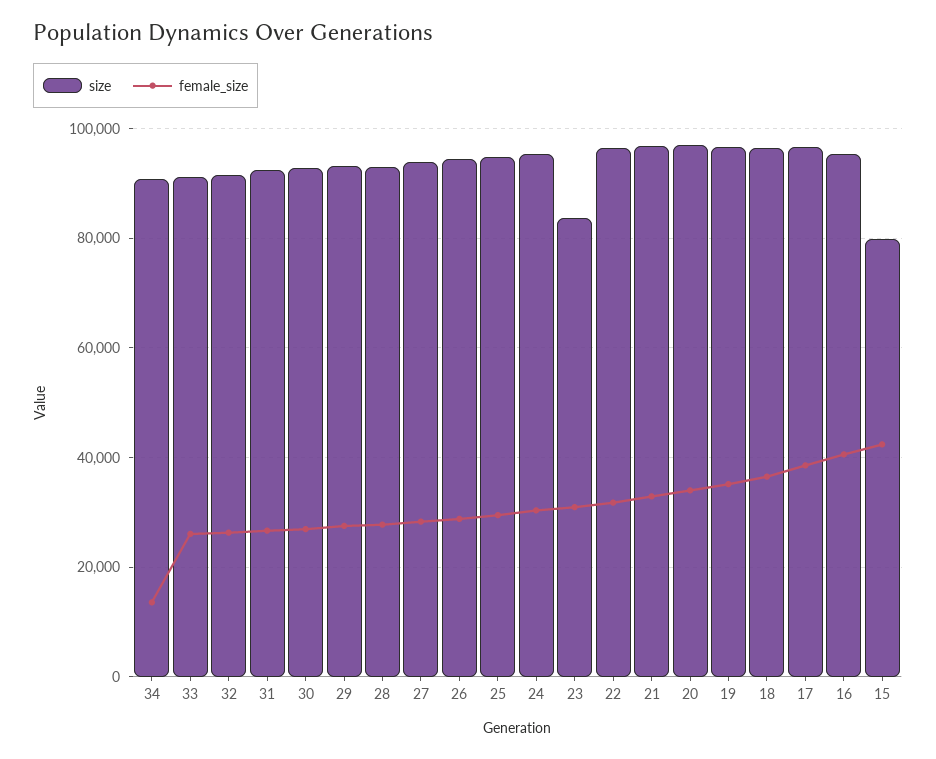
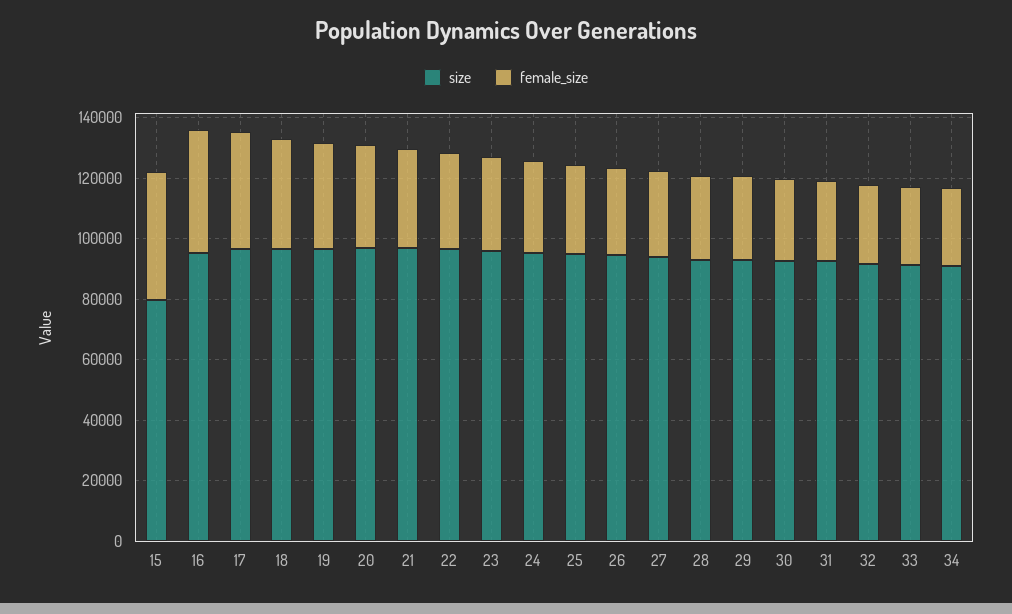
  {
    "size": {
      "34": 90000,
      "33": 92000,
      "32": 92000,
      "31": 92000,
      "30": 92000,
      "29": 94000,
      "28": 94000,
      "27": 94000,
      "26": 94000,
      "25": 94000,
      "24": 96000,
-     "23": 84000,
+     "23": 95000,
      "22": 96000,
      "21": 96000,
      "20": 98000,
      "19": 96000,
      "18": 96000,
      "17": 96000,
      "16": 96000,
      "15": 80000
    },
    "female_size": {
-     "34": 14000,
+     "34": 25000,
      "33": 26000,
      "32": 26000,
      "31": 26000,
      "30": 26000,
      "29": 28000,
      "28": 28000,
      "27": 28000,
      "26": 28000,
      "25": 30000,
      "24": 30000,
      "23": 30000,
      "22": 32000,
      "21": 32000,
      "20": 34000,
      "19": 36000,
      "18": 36000,
      "17": 38000,
      "16": 40000,
      "15": 42000
    }
  }

